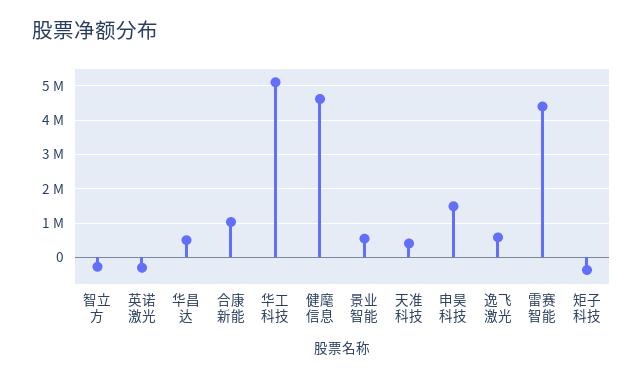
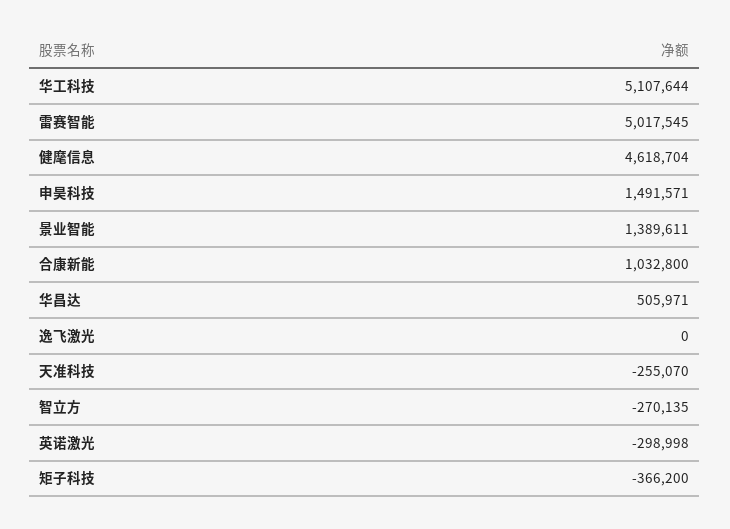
  {
    "智立方": -270135,
    "英诺激光": -298998,
    "华昌达": 505971,
    "合康新能": 1032800,
    "华工科技": 5107644,
    "健麾信息": 4618704,
-   "景业智能": 600000,
+   "景业智能": 1389611,
-   "天准科技": 400000,
+   "天准科技": -255070,
    "申昊科技": 1491571,
-   "逸飞激光": 600000,
+   "逸飞激光": 0,
-   "雷赛智能": 4400000,
+   "雷赛智能": 5017545,
    "矩子科技": -366200
  }

